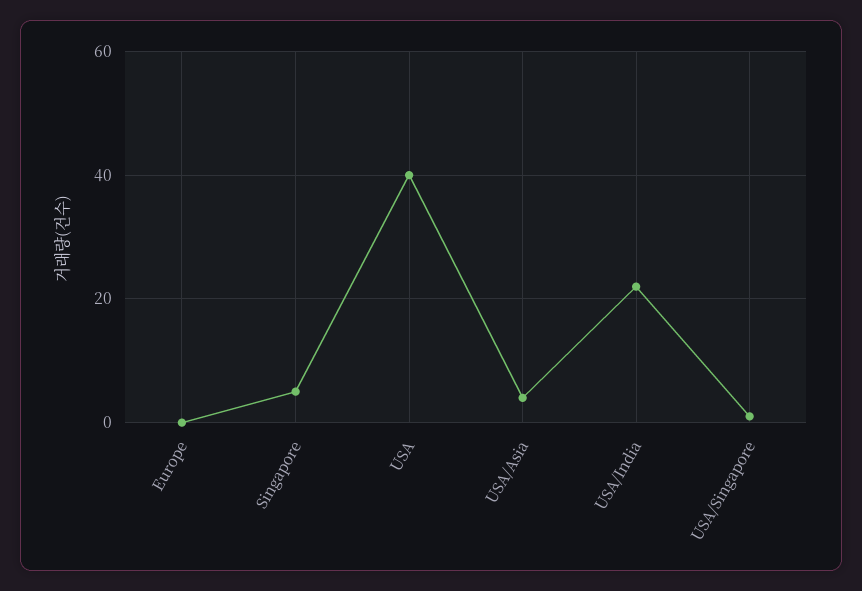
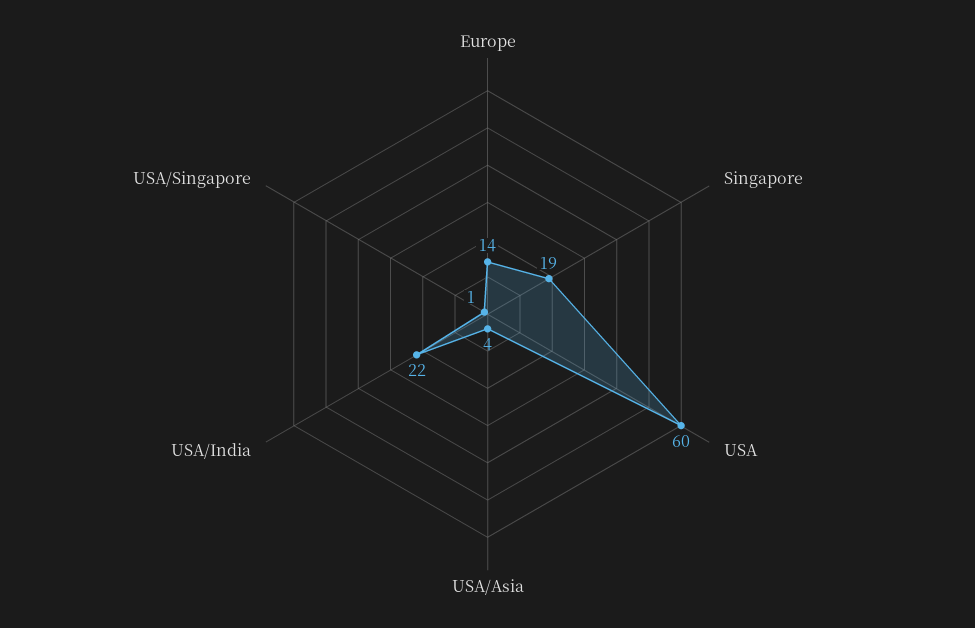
  {
-   "Europe": 0,
+   "Europe": 14,
-   "Singapore": 5,
+   "Singapore": 19,
-   "USA": 40,
+   "USA": 60,
    "USA/Asia": 4,
    "USA/India": 22,
    "USA/Singapore": 1
  }

